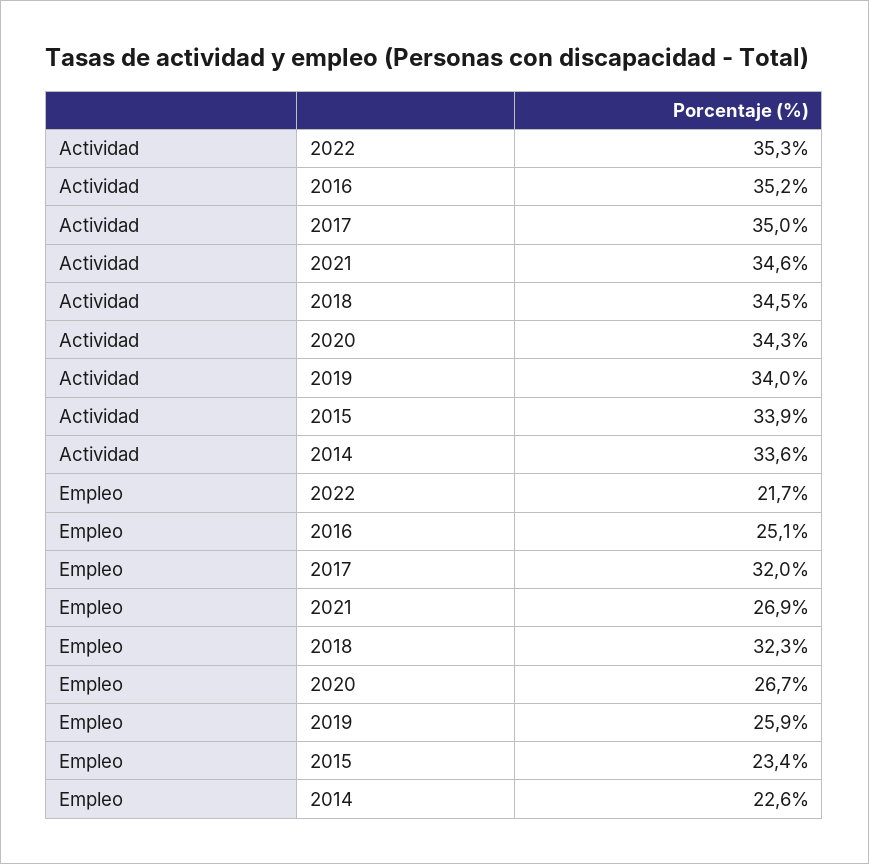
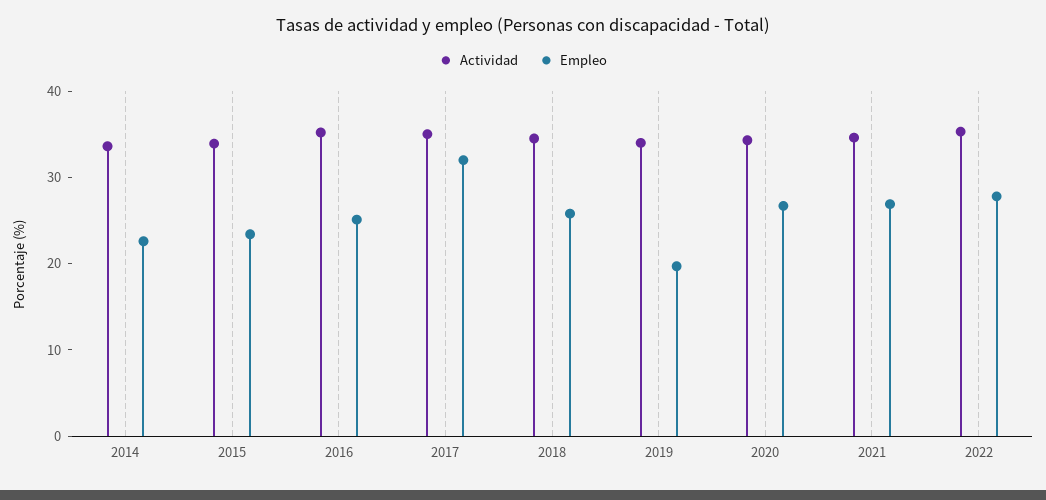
  {
    "Actividad": {
      "2022": 35.3,
      "2016": 35.2,
      "2017": 35,
      "2021": 34.6,
      "2018": 34.5,
      "2020": 34.3,
      "2019": 34,
      "2015": 33.9,
      "2014": 33.6
    },
    "Empleo": {
-     "2022": 21.7,
+     "2022": 28,
      "2016": 25.1,
      "2017": 32,
      "2021": 26.9,
-     "2018": 32.3,
+     "2018": 26,
      "2020": 26.7,
-     "2019": 25.9,
+     "2019": 20,
      "2015": 23.4,
      "2014": 22.6
    }
  }

